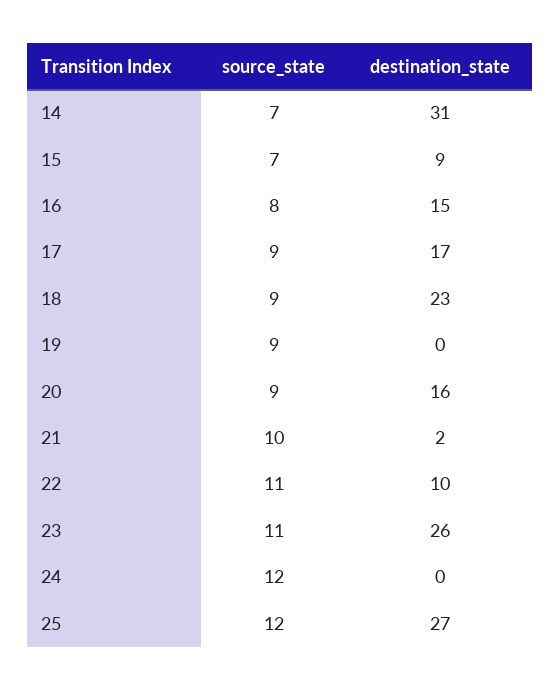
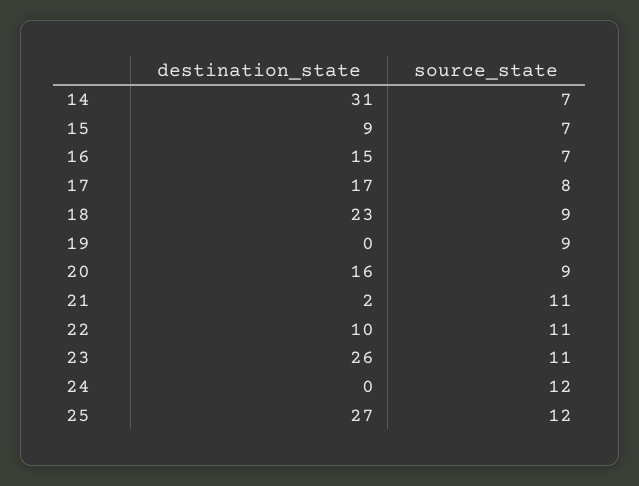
  {
    "source_state": {
      "14": 7,
      "15": 7,
-     "16": 8,
+     "16": 7,
-     "17": 9,
+     "17": 8,
      "18": 9,
      "19": 9,
      "20": 9,
-     "21": 10,
+     "21": 11,
      "22": 11,
      "23": 11,
      "24": 12,
      "25": 12
    },
    "destination_state": {
      "14": 31,
      "15": 9,
      "16": 15,
      "17": 17,
      "18": 23,
      "19": 0,
      "20": 16,
      "21": 2,
      "22": 10,
      "23": 26,
      "24": 0,
      "25": 27
    }
  }

